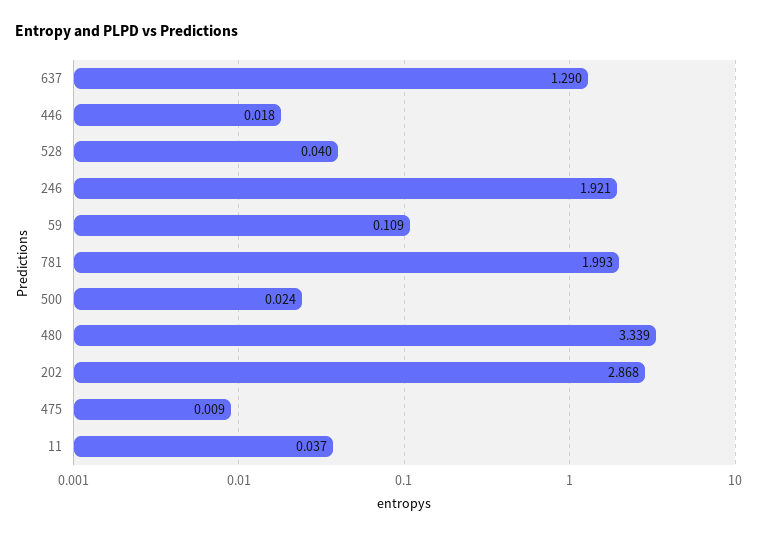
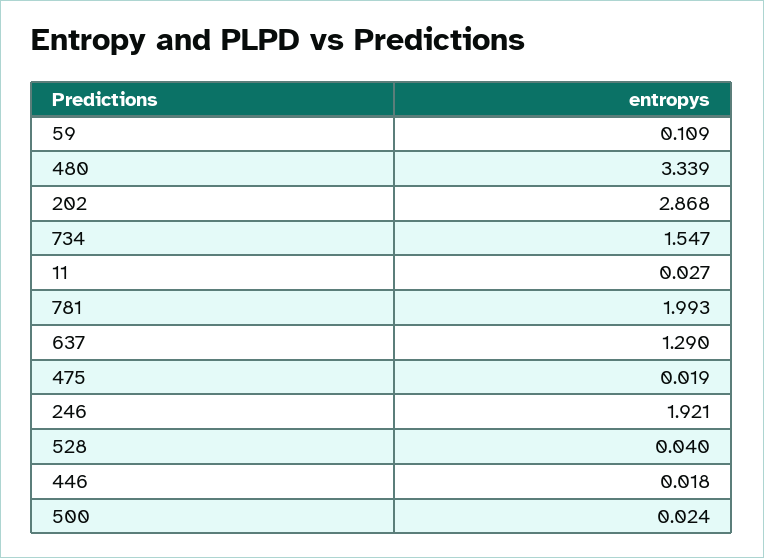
  {
    "637": 1.29,
    "446": 0.018,
    "528": 0.04,
    "246": 1.921,
    "59": 0.109,
    "781": 1.993,
    "500": 0.024,
    "480": 3.339,
    "202": 2.868,
-   "475": 0.009,
+   "475": 0.019,
-   "11": 0.037
+   "11": 0.027,
+   "734": 1.547
  }

